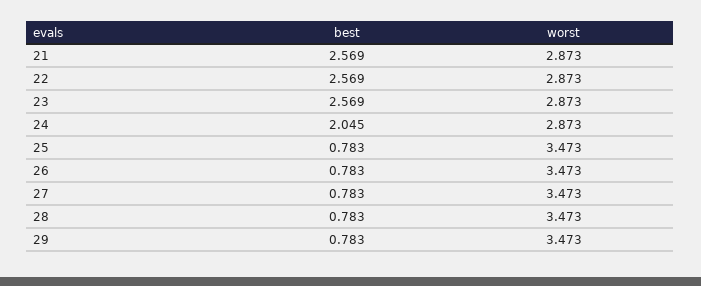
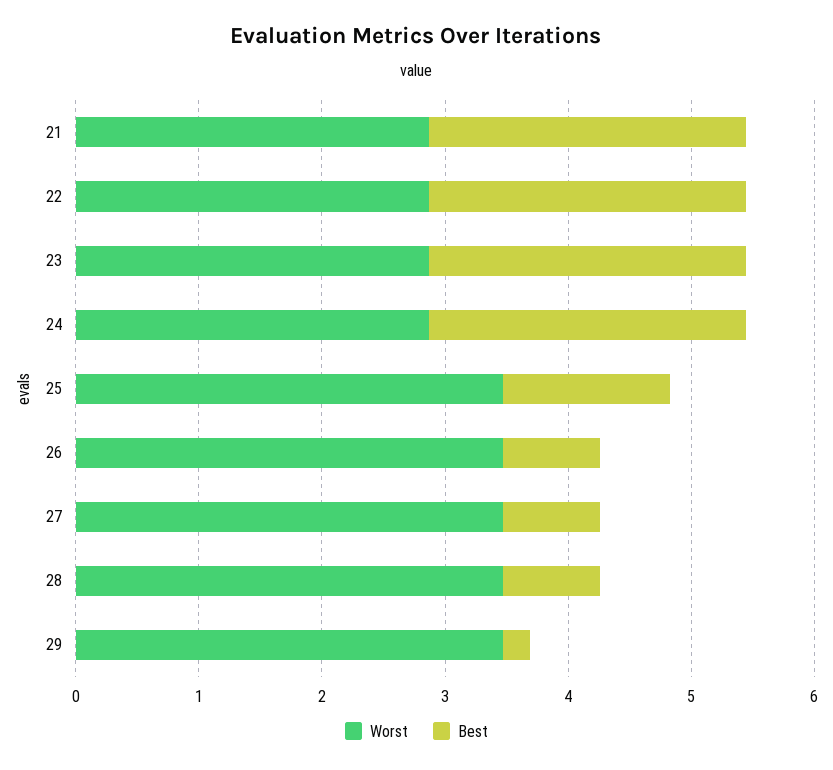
  {
    "best": {
      "21": 2.569,
      "22": 2.569,
      "23": 2.569,
-     "24": 2.045,
+     "24": 2.6,
-     "25": 0.783,
+     "25": 1.4,
      "26": 0.783,
      "27": 0.783,
      "28": 0.783,
-     "29": 0.783
+     "29": 0.2
    },
    "worst": {
      "21": 2.873,
      "22": 2.873,
      "23": 2.873,
      "24": 2.873,
      "25": 3.473,
      "26": 3.473,
      "27": 3.473,
      "28": 3.473,
      "29": 3.473
    }
  }

